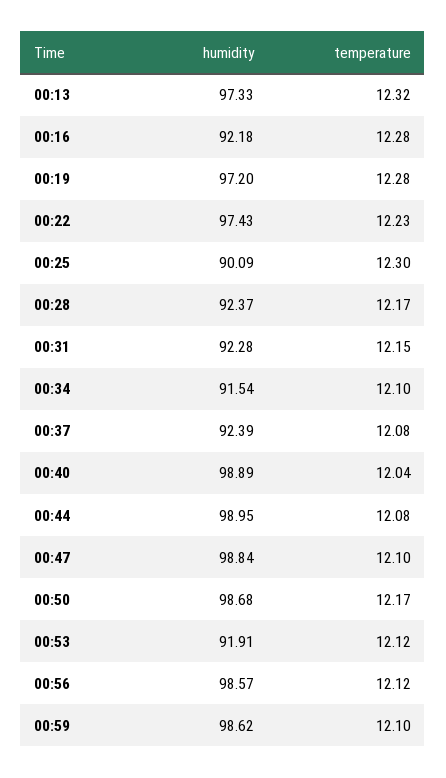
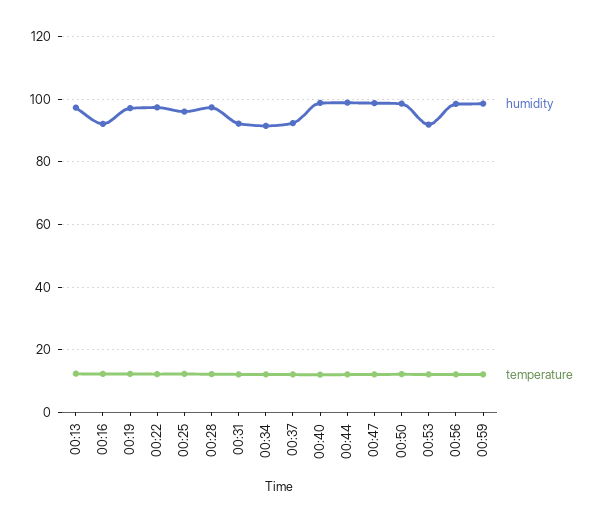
  {
    "humidity": {
      "00:13": 97.33,
      "00:16": 92.18,
      "00:19": 97.2,
      "00:22": 97.43,
-     "00:25": 90.09,
+     "00:25": 96,
-     "00:28": 92.37,
+     "00:28": 98,
      "00:31": 92.28,
      "00:34": 91.54,
      "00:37": 92.39,
      "00:40": 98.89,
      "00:44": 98.95,
      "00:47": 98.84,
      "00:50": 98.68,
      "00:53": 91.91,
      "00:56": 98.57,
      "00:59": 98.62
    },
    "temperature": {
      "00:13": 12.32,
      "00:16": 12.28,
      "00:19": 12.28,
      "00:22": 12.23,
      "00:25": 12.3,
      "00:28": 12.17,
      "00:31": 12.15,
      "00:34": 12.1,
      "00:37": 12.08,
      "00:40": 12.04,
      "00:44": 12.08,
      "00:47": 12.1,
      "00:50": 12.17,
      "00:53": 12.12,
      "00:56": 12.12,
      "00:59": 12.1
    }
  }

